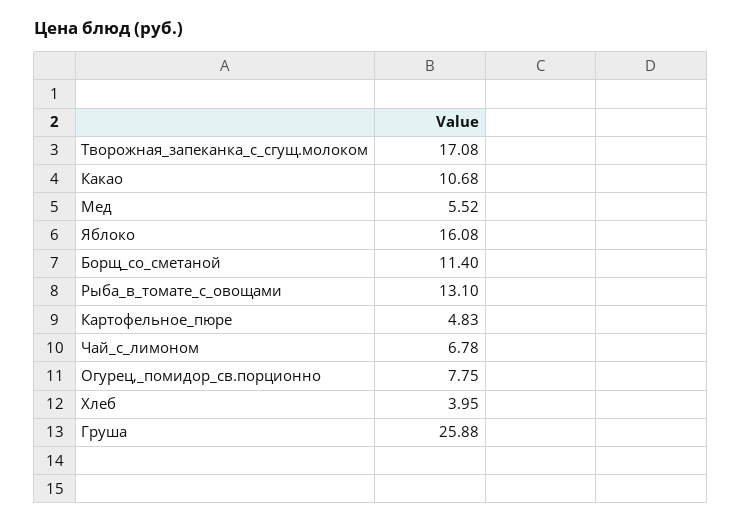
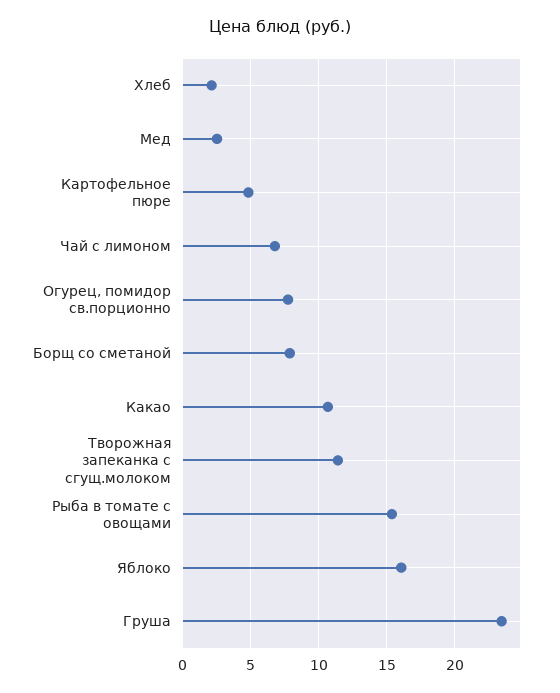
  {
-   "Творожная_запеканка_с_сгущ.молоком": 17.08,
+   "Творожная_запеканка_с_сгущ.молоком": 11.5,
    "Какао": 10.68,
-   "Мед": 5.52,
+   "Мед": 2.5,
    "Яблоко": 16.08,
-   "Борщ_со_сметаной": 11.4,
+   "Борщ_со_сметаной": 8,
-   "Рыба_в_томате_с_овощами": 13.1,
+   "Рыба_в_томате_с_овощами": 15.5,
    "Картофельное_пюре": 4.83,
    "Чай_с_лимоном": 6.78,
    "Огурец,_помидор_св.порционно": 7.75,
-   "Хлеб": 3.95,
+   "Хлеб": 2,
-   "Груша": 25.88
+   "Груша": 23.5
  }

